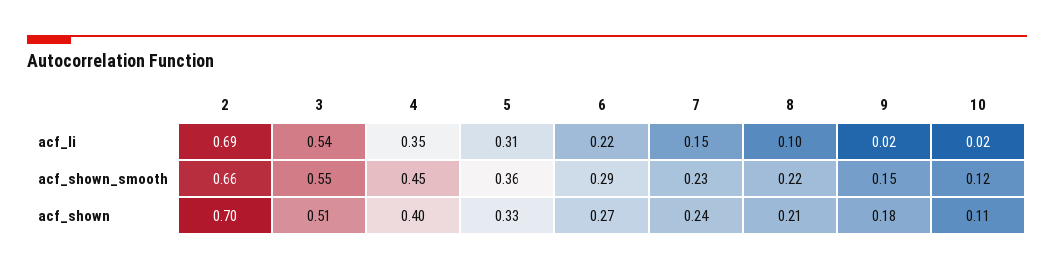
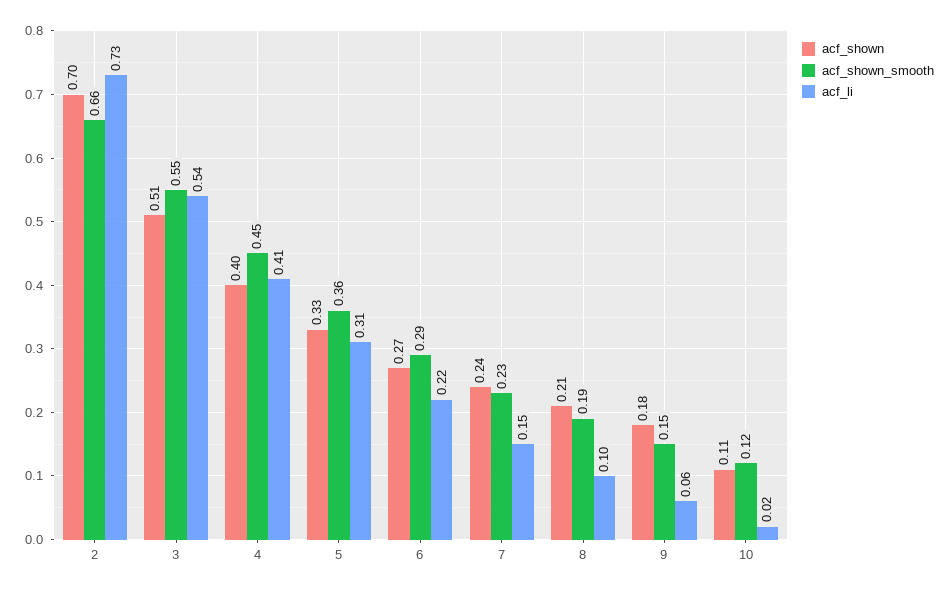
  {
    "acf_li": {
-     "2": 0.69,
+     "2": 0.73,
      "3": 0.54,
-     "4": 0.35,
+     "4": 0.41,
      "5": 0.31,
      "6": 0.22,
      "7": 0.15,
      "8": 0.1,
-     "9": 0.02,
+     "9": 0.06,
      "10": 0.02
    },
    "acf_shown_smooth": {
      "2": 0.66,
      "3": 0.55,
      "4": 0.45,
      "5": 0.36,
      "6": 0.29,
      "7": 0.23,
-     "8": 0.22,
+     "8": 0.19,
      "9": 0.15,
      "10": 0.12
    },
    "acf_shown": {
      "2": 0.7,
      "3": 0.51,
      "4": 0.4,
      "5": 0.33,
      "6": 0.27,
      "7": 0.24,
      "8": 0.21,
      "9": 0.18,
      "10": 0.11
    }
  }

